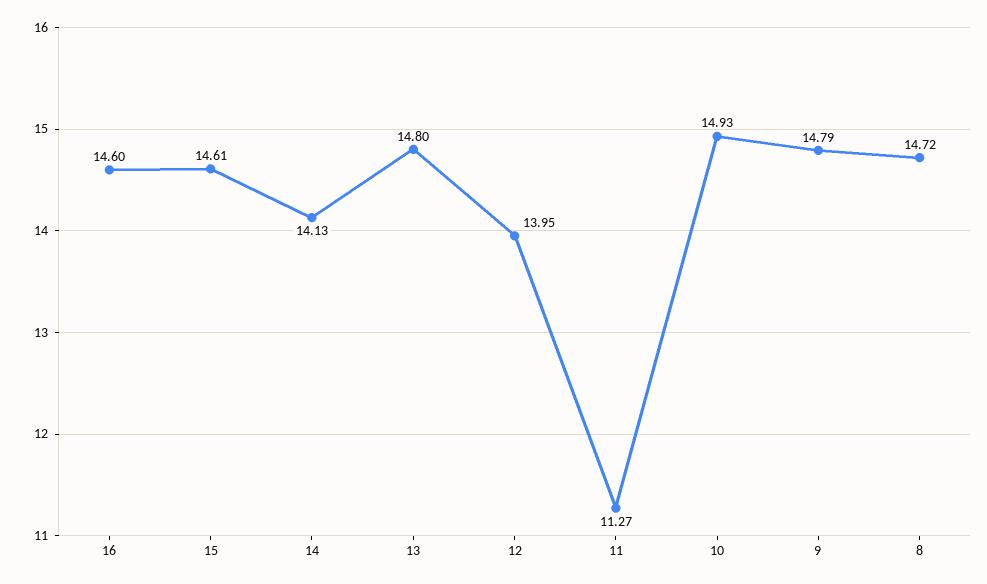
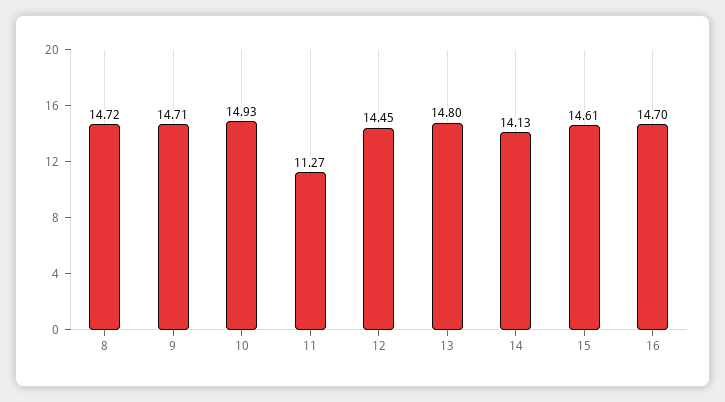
  {
-   "16": 14.6,
+   "16": 14.7,
    "15": 14.61,
    "14": 14.13,
    "13": 14.8,
-   "12": 13.95,
+   "12": 14.45,
    "11": 11.27,
    "10": 14.93,
-   "9": 14.79,
+   "9": 14.71,
    "8": 14.72
  }

